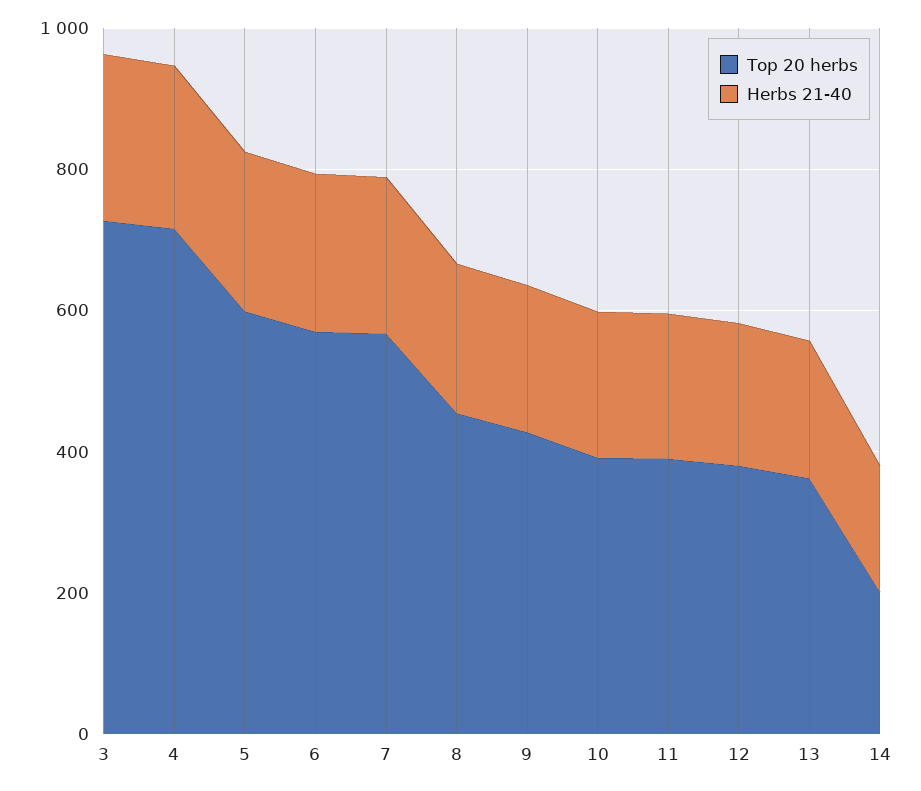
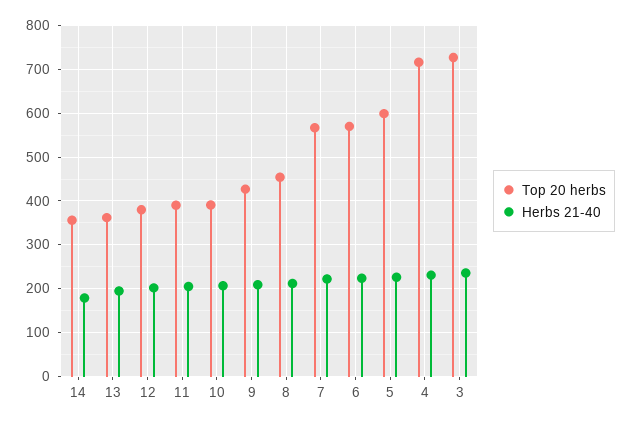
  {
    "Top 20 herbs": {
      "3": 720,
      "4": 720,
      "5": 600,
      "6": 580,
      "7": 560,
      "8": 460,
      "9": 420,
      "10": 400,
      "11": 400,
      "12": 380,
      "13": 360,
-     "14": 200
+     "14": 360
    },
    "Herbs 21-40": {
      "3": 240,
      "4": 240,
      "5": 220,
      "6": 220,
      "7": 220,
      "8": 220,
      "9": 200,
      "10": 200,
      "11": 200,
      "12": 200,
      "13": 200,
      "14": 180
    }
  }

